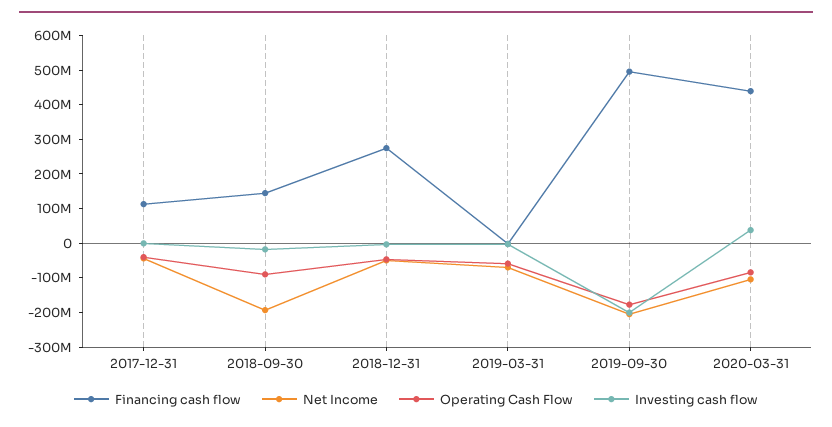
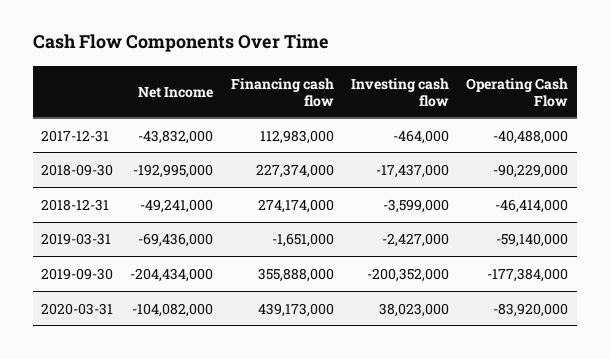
  {
    "Financing cash flow": {
      "2017-12-31": 112983000,
-     "2018-09-30": 150000000,
+     "2018-09-30": 227374000,
      "2018-12-31": 274174000,
      "2019-03-31": -1651000,
-     "2019-09-30": 500000000,
+     "2019-09-30": 355888000,
      "2020-03-31": 439173000
    },
    "Net Income": {
      "2017-12-31": -43832000,
      "2018-09-30": -192995000,
      "2018-12-31": -49241000,
      "2019-03-31": -69436000,
      "2019-09-30": -204434000,
      "2020-03-31": -104082000
    },
    "Operating Cash Flow": {
      "2017-12-31": -40488000,
      "2018-09-30": -90229000,
      "2018-12-31": -46414000,
      "2019-03-31": -59140000,
      "2019-09-30": -177384000,
      "2020-03-31": -83920000
    },
    "Investing cash flow": {
      "2017-12-31": -464000,
      "2018-09-30": -17437000,
      "2018-12-31": -3599000,
      "2019-03-31": -2427000,
      "2019-09-30": -200352000,
      "2020-03-31": 38023000
    }
  }

